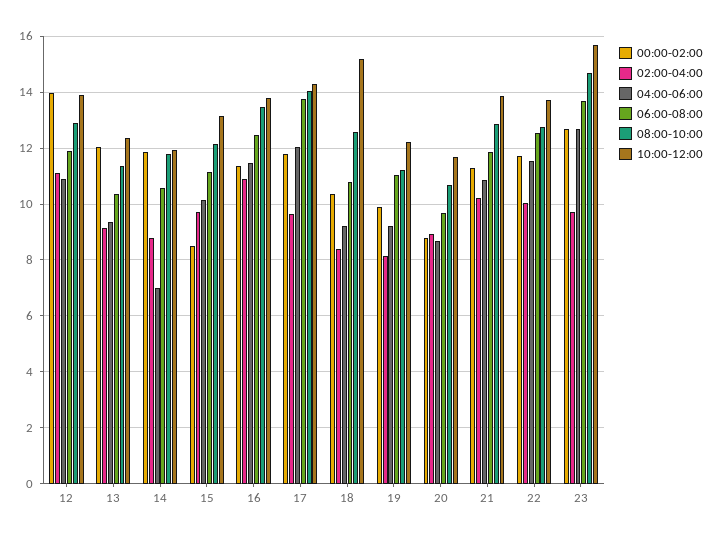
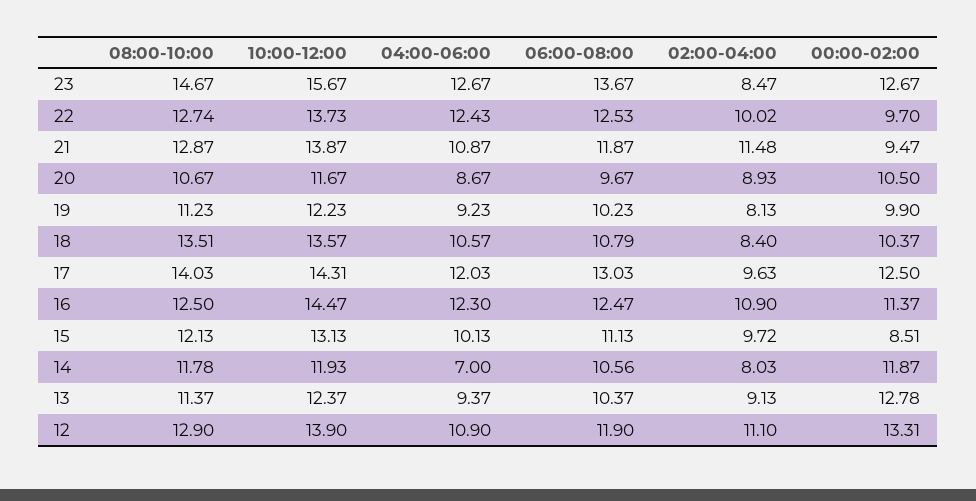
  {
    "00:00-02:00": {
-     "12": 14,
+     "12": 13.31,
-     "13": 12,
+     "13": 12.78,
      "14": 11.87,
      "15": 8.51,
      "16": 11.37,
-     "17": 11.75,
+     "17": 12.5,
      "18": 10.37,
      "19": 9.9,
-     "20": 8.75,
+     "20": 10.5,
-     "21": 11.25,
+     "21": 9.47,
-     "22": 11.75,
+     "22": 9.7,
      "23": 12.67
    },
    "02:00-04:00": {
      "12": 11.1,
      "13": 9.13,
-     "14": 8.75,
+     "14": 8.03,
      "15": 9.72,
      "16": 10.9,
      "17": 9.63,
      "18": 8.4,
      "19": 8.13,
      "20": 8.93,
-     "21": 10.25,
+     "21": 11.48,
      "22": 10.02,
-     "23": 9.75
+     "23": 8.47
    },
    "04:00-06:00": {
      "12": 10.9,
      "13": 9.37,
      "14": 7,
      "15": 10.13,
-     "16": 11.5,
+     "16": 12.3,
      "17": 12.03,
-     "18": 9.25,
+     "18": 10.57,
      "19": 9.23,
      "20": 8.67,
      "21": 10.87,
-     "22": 11.5,
+     "22": 12.43,
      "23": 12.67
    },
    "06:00-08:00": {
      "12": 11.9,
      "13": 10.37,
      "14": 10.56,
      "15": 11.13,
      "16": 12.47,
-     "17": 13.75,
+     "17": 13.03,
      "18": 10.79,
-     "19": 11,
+     "19": 10.23,
      "20": 9.67,
      "21": 11.87,
      "22": 12.53,
      "23": 13.67
    },
    "08:00-10:00": {
      "12": 12.9,
      "13": 11.37,
      "14": 11.78,
      "15": 12.13,
-     "16": 13.5,
+     "16": 12.5,
      "17": 14.03,
-     "18": 12.5,
+     "18": 13.51,
      "19": 11.23,
      "20": 10.67,
      "21": 12.87,
      "22": 12.74,
      "23": 14.67
    },
    "10:00-12:00": {
      "12": 13.9,
      "13": 12.37,
      "14": 11.93,
      "15": 13.13,
-     "16": 13.75,
+     "16": 14.47,
      "17": 14.31,
-     "18": 15.25,
+     "18": 13.57,
      "19": 12.23,
      "20": 11.67,
      "21": 13.87,
      "22": 13.73,
      "23": 15.67
    }
  }

